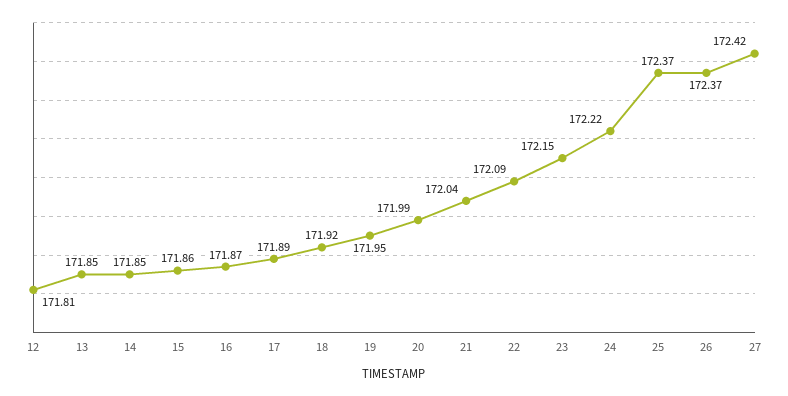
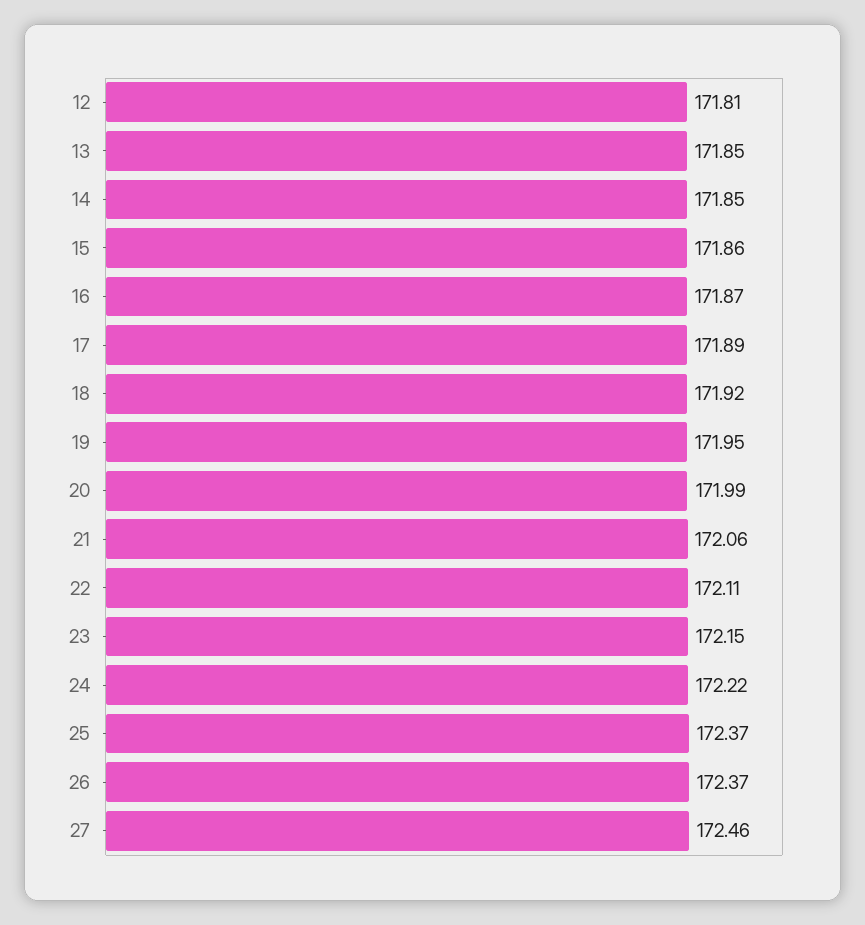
  {
    "12": 171.81,
    "13": 171.85,
    "14": 171.85,
    "15": 171.86,
    "16": 171.87,
    "17": 171.89,
    "18": 171.92,
    "19": 171.95,
    "20": 171.99,
-   "21": 172.04,
+   "21": 172.06,
-   "22": 172.09,
+   "22": 172.11,
    "23": 172.15,
    "24": 172.22,
    "25": 172.37,
    "26": 172.37,
-   "27": 172.42
+   "27": 172.46
  }

